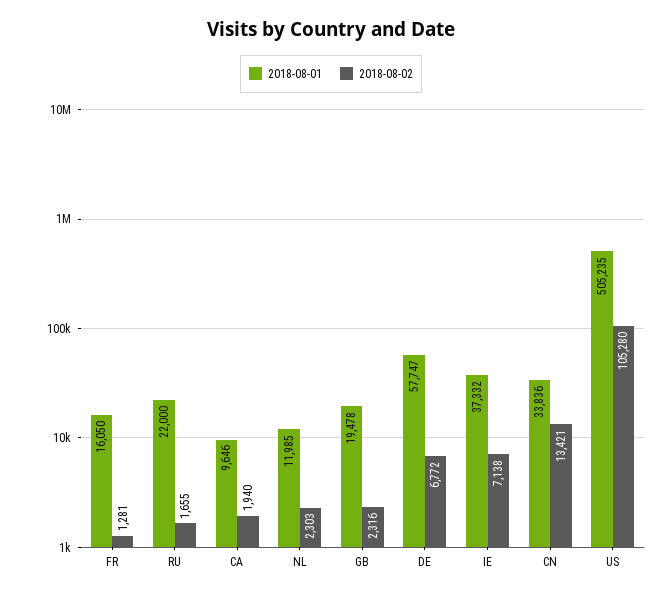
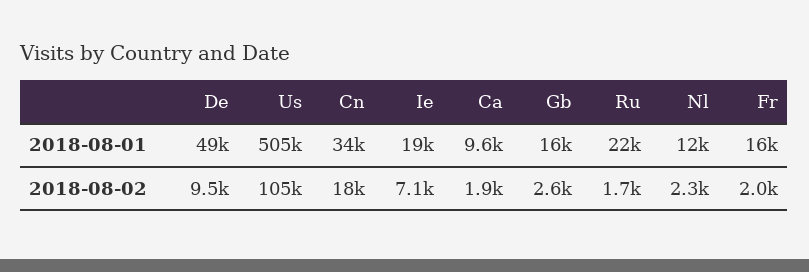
  {
    "2018-08-01": {
      "FR": 16050,
      "RU": 22000,
      "CA": 9646,
      "NL": 11985,
-     "GB": 19478,
+     "GB": 16000,
-     "DE": 57747,
+     "DE": 49000,
-     "IE": 37332,
+     "IE": 19000,
      "CN": 33836,
      "US": 505235
    },
    "2018-08-02": {
-     "FR": 1281,
+     "FR": 2000,
      "RU": 1655,
      "CA": 1940,
      "NL": 2303,
-     "GB": 2316,
+     "GB": 2600,
-     "DE": 6772,
+     "DE": 9500,
      "IE": 7138,
-     "CN": 13421,
+     "CN": 18000,
      "US": 105280
    }
  }

